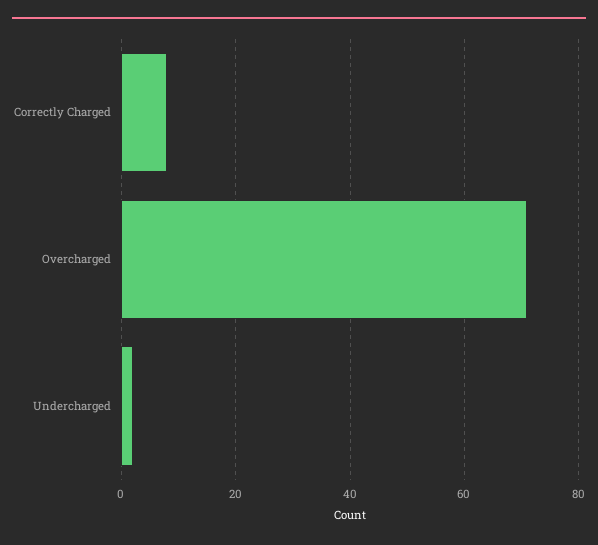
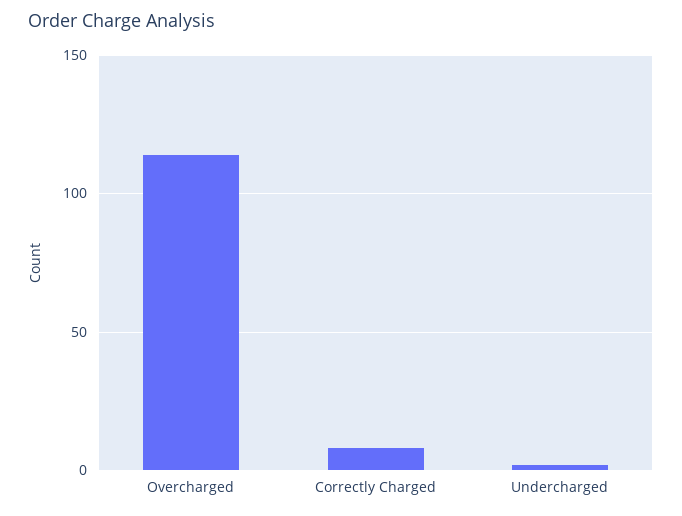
  {
    "Correctly Charged": 10,
-   "Overcharged": 70,
+   "Overcharged": 115,
    "Undercharged": 0
  }

